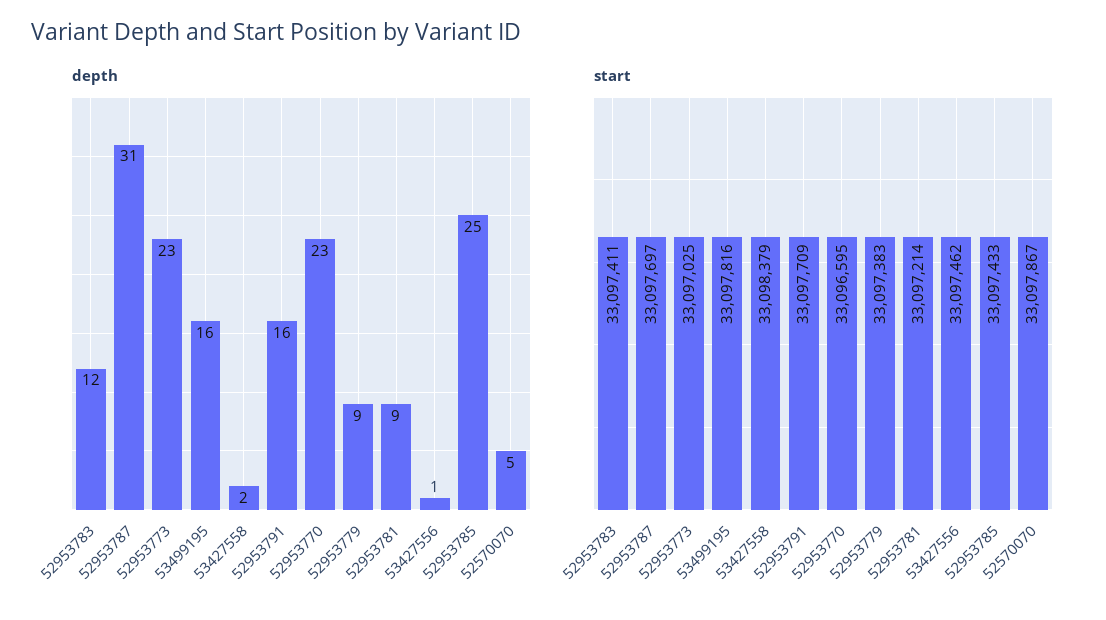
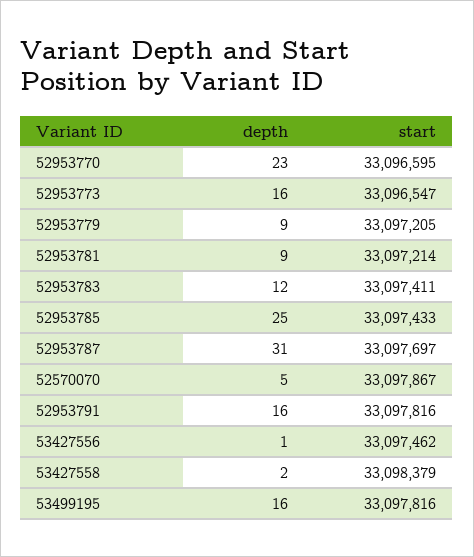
  {
    "depth": {
      "52953783": 12,
      "52953787": 31,
-     "52953773": 23,
+     "52953773": 16,
      "53499195": 16,
      "53427558": 2,
      "52953791": 16,
      "52953770": 23,
      "52953779": 9,
      "52953781": 9,
      "53427556": 1,
      "52953785": 25,
      "52570070": 5
    },
    "start": {
      "52953783": 33097411,
      "52953787": 33097697,
-     "52953773": 33097025,
+     "52953773": 33096547,
      "53499195": 33097816,
      "53427558": 33098379,
-     "52953791": 33097709,
+     "52953791": 33097816,
      "52953770": 33096595,
-     "52953779": 33097383,
+     "52953779": 33097205,
      "52953781": 33097214,
      "53427556": 33097462,
      "52953785": 33097433,
      "52570070": 33097867
    }
  }

